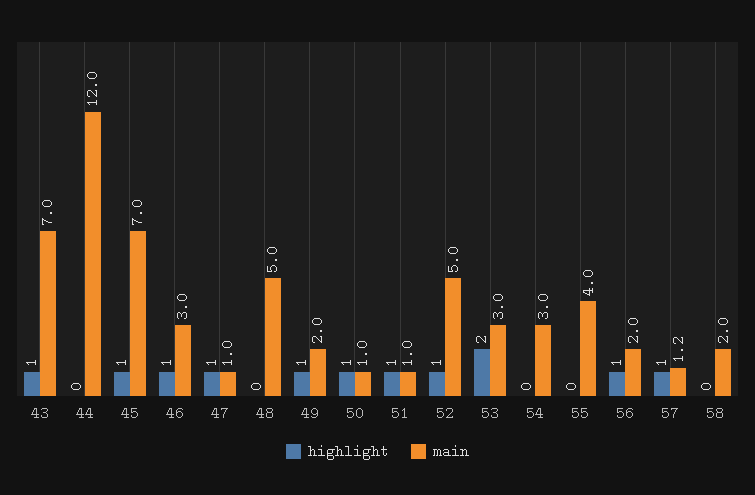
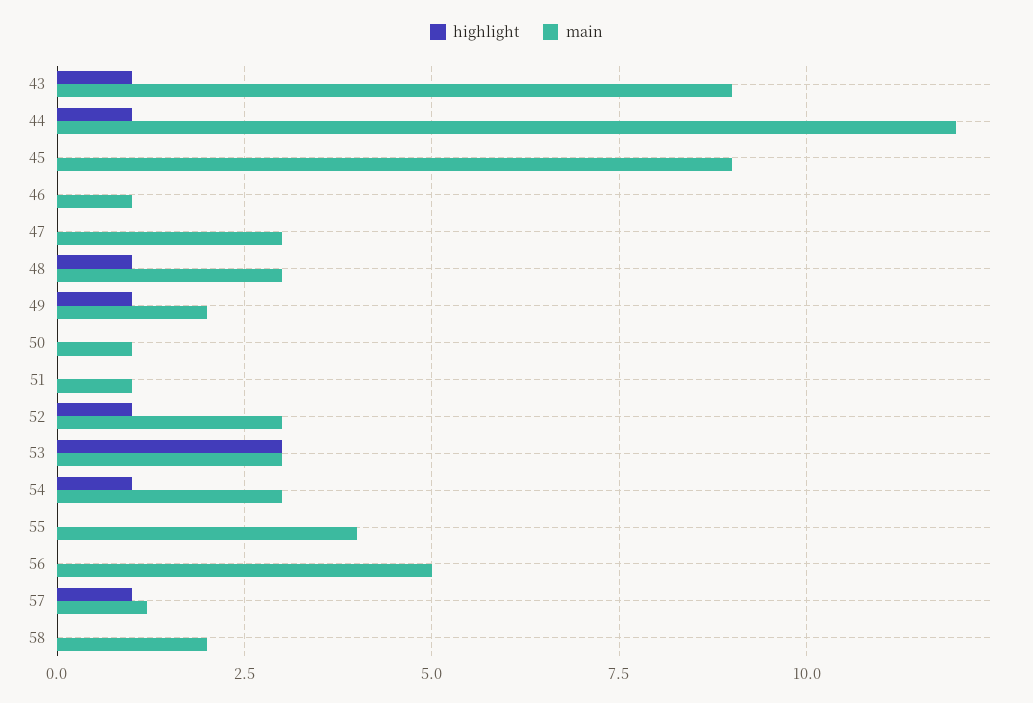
  {
    "highlight": {
      "43": 1,
-     "44": 0,
+     "44": 1,
-     "45": 1,
+     "45": 0,
-     "46": 1,
+     "46": 0,
-     "47": 1,
+     "47": 0,
-     "48": 0,
+     "48": 1,
      "49": 1,
-     "50": 1,
+     "50": 0,
-     "51": 1,
+     "51": 0,
      "52": 1,
-     "53": 2,
+     "53": 3,
-     "54": 0,
+     "54": 1,
      "55": 0,
-     "56": 1,
+     "56": 0,
      "57": 1,
      "58": 0
    },
    "main": {
-     "43": 7,
+     "43": 9,
      "44": 12,
-     "45": 7,
+     "45": 9,
-     "46": 3,
+     "46": 1,
-     "47": 1,
+     "47": 3,
-     "48": 5,
+     "48": 3,
      "49": 2,
      "50": 1,
      "51": 1,
-     "52": 5,
+     "52": 3,
      "53": 3,
      "54": 3,
      "55": 4,
-     "56": 2,
+     "56": 5,
      "57": 1.2,
      "58": 2
    }
  }

